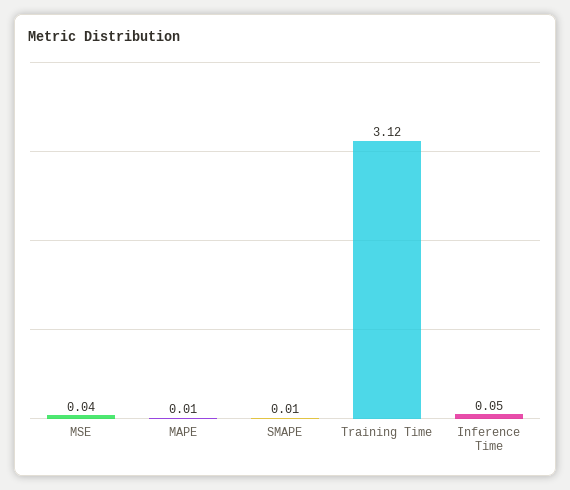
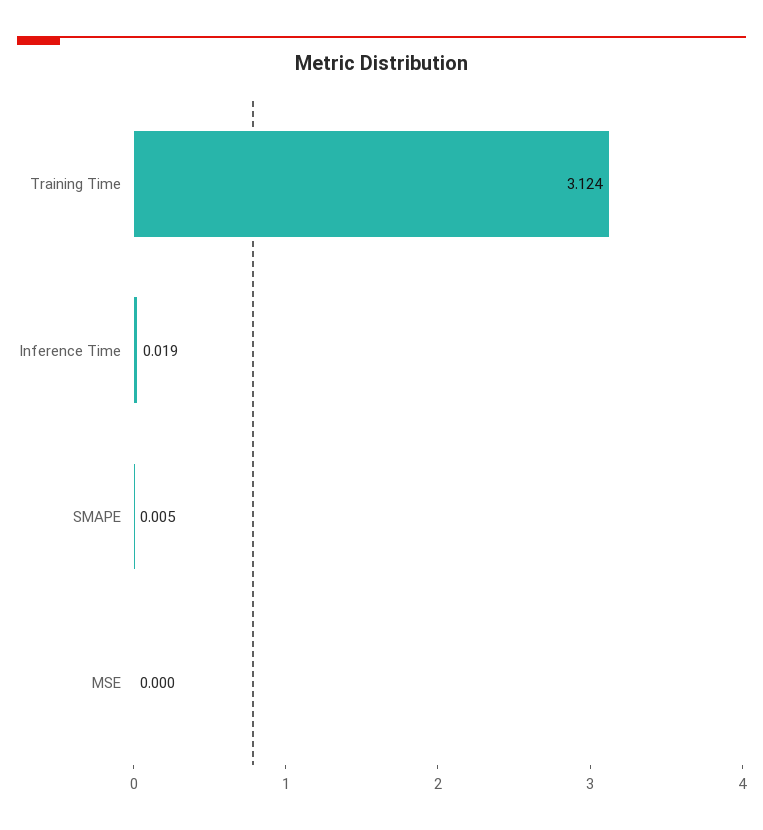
  {
-   "MSE": 0.04,
+   "MSE": 0,
-   "MAPE": 0.01,
    "SMAPE": 0.005,
    "Training Time": 3.124,
-   "Inference Time": 0.05
+   "Inference Time": 0.019
  }

